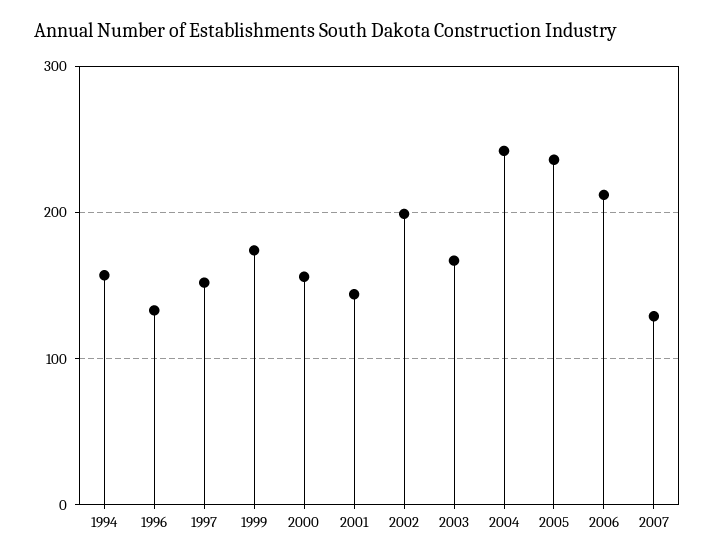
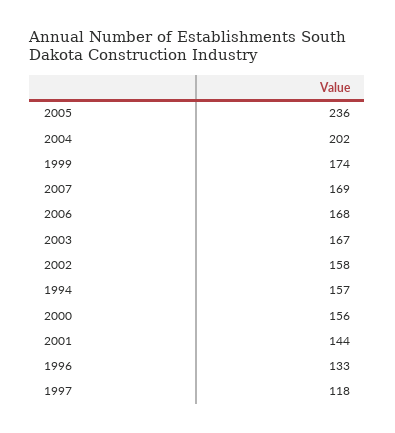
  {
    "1994": 157,
    "1996": 133,
-   "1997": 150,
+   "1997": 118,
    "1999": 174,
    "2000": 156,
    "2001": 144,
-   "2002": 200,
+   "2002": 158,
    "2003": 167,
-   "2004": 240,
+   "2004": 202,
    "2005": 236,
-   "2006": 210,
+   "2006": 168,
-   "2007": 130
+   "2007": 169
  }

